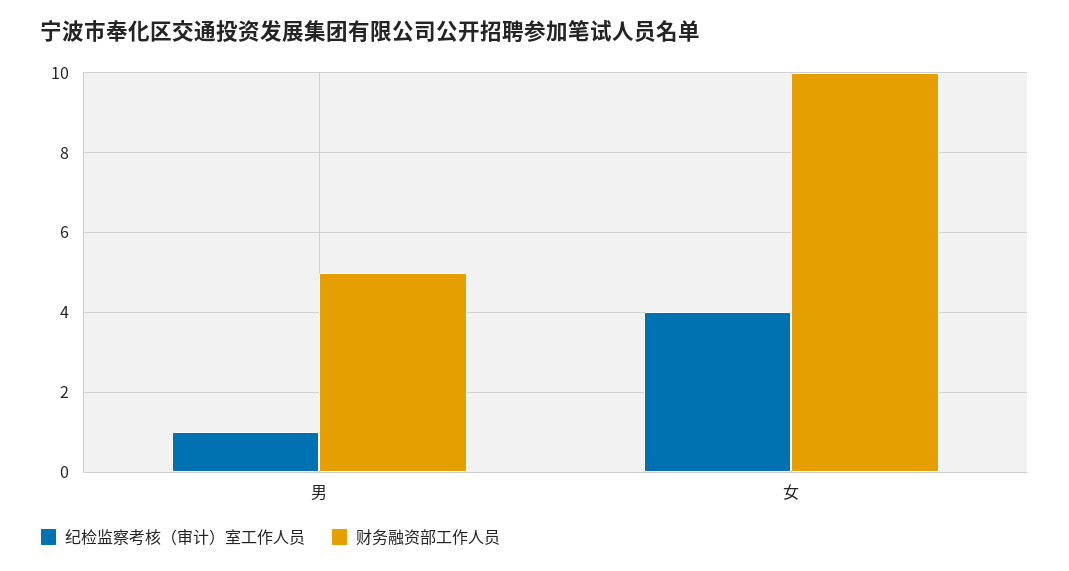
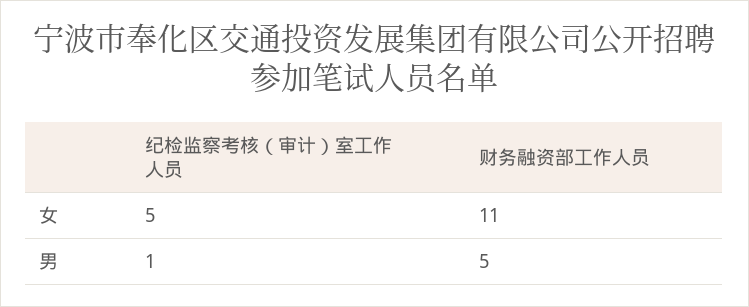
  {
    "纪检监察考核（审计）室工作人员": {
      "男": 1,
-     "女": 4
+     "女": 5
    },
    "财务融资部工作人员": {
      "男": 5,
-     "女": 10
+     "女": 11
    }
  }

